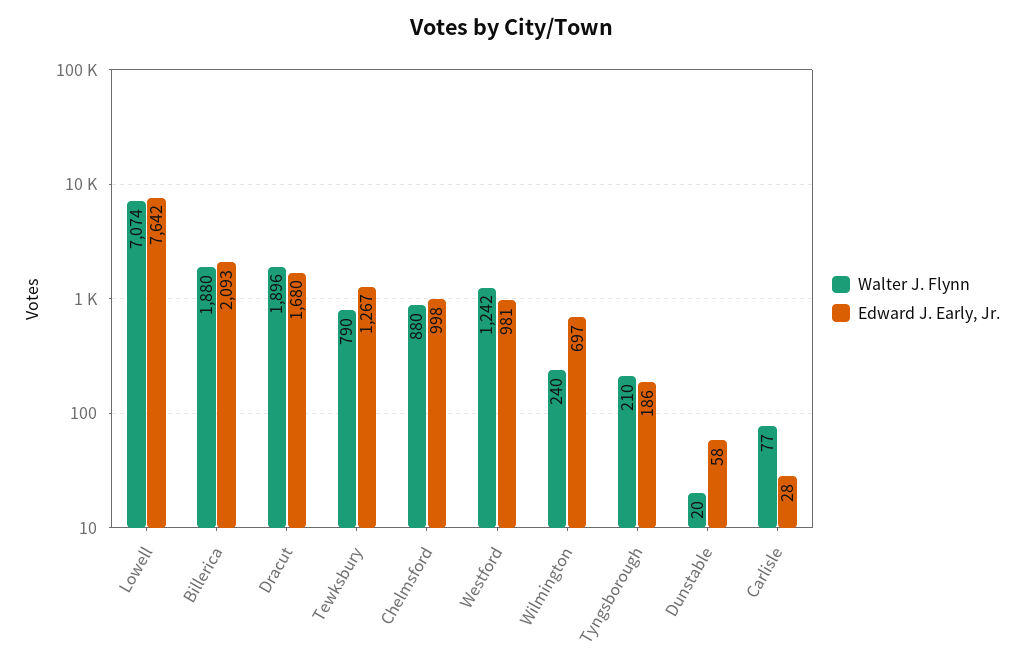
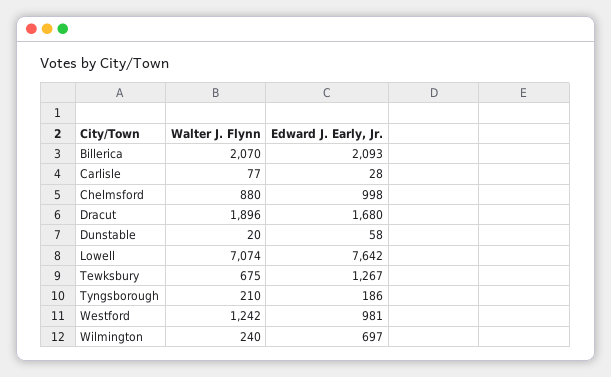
  {
    "Walter J. Flynn": {
      "Lowell": 7074,
-     "Billerica": 1880,
+     "Billerica": 2070,
      "Dracut": 1896,
-     "Tewksbury": 790,
+     "Tewksbury": 675,
      "Chelmsford": 880,
      "Westford": 1242,
      "Wilmington": 240,
      "Tyngsborough": 210,
      "Dunstable": 20,
      "Carlisle": 77
    },
    "Edward J. Early, Jr.": {
      "Lowell": 7642,
      "Billerica": 2093,
      "Dracut": 1680,
      "Tewksbury": 1267,
      "Chelmsford": 998,
      "Westford": 981,
      "Wilmington": 697,
      "Tyngsborough": 186,
      "Dunstable": 58,
      "Carlisle": 28
    }
  }

